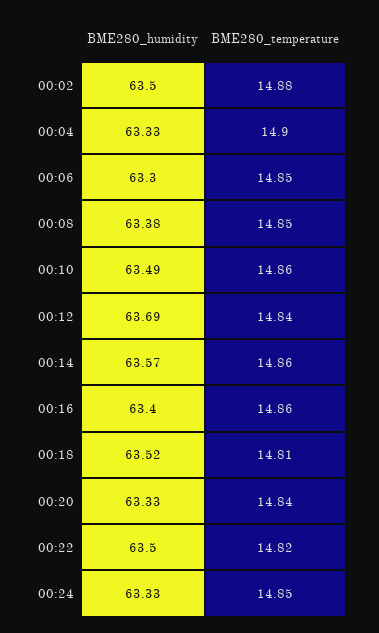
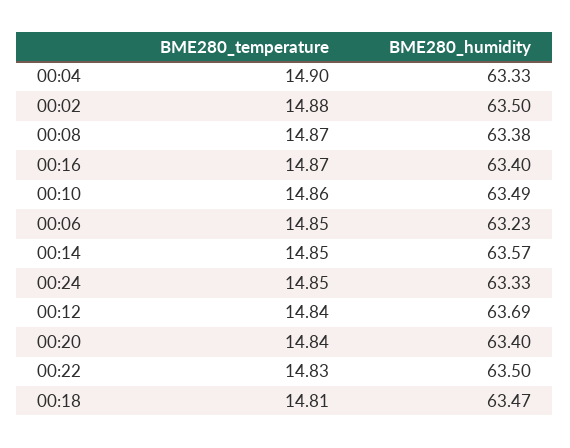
  {
    "BME280_humidity": {
      "00:02": 63.5,
      "00:04": 63.33,
-     "00:06": 63.3,
+     "00:06": 63.23,
      "00:08": 63.38,
      "00:10": 63.49,
      "00:12": 63.69,
      "00:14": 63.57,
      "00:16": 63.4,
-     "00:18": 63.52,
+     "00:18": 63.47,
-     "00:20": 63.33,
+     "00:20": 63.4,
      "00:22": 63.5,
      "00:24": 63.33
    },
    "BME280_temperature": {
      "00:02": 14.88,
      "00:04": 14.9,
      "00:06": 14.85,
-     "00:08": 14.85,
+     "00:08": 14.87,
      "00:10": 14.86,
      "00:12": 14.84,
-     "00:14": 14.86,
+     "00:14": 14.85,
-     "00:16": 14.86,
+     "00:16": 14.87,
      "00:18": 14.81,
      "00:20": 14.84,
-     "00:22": 14.82,
+     "00:22": 14.83,
      "00:24": 14.85
    }
  }

